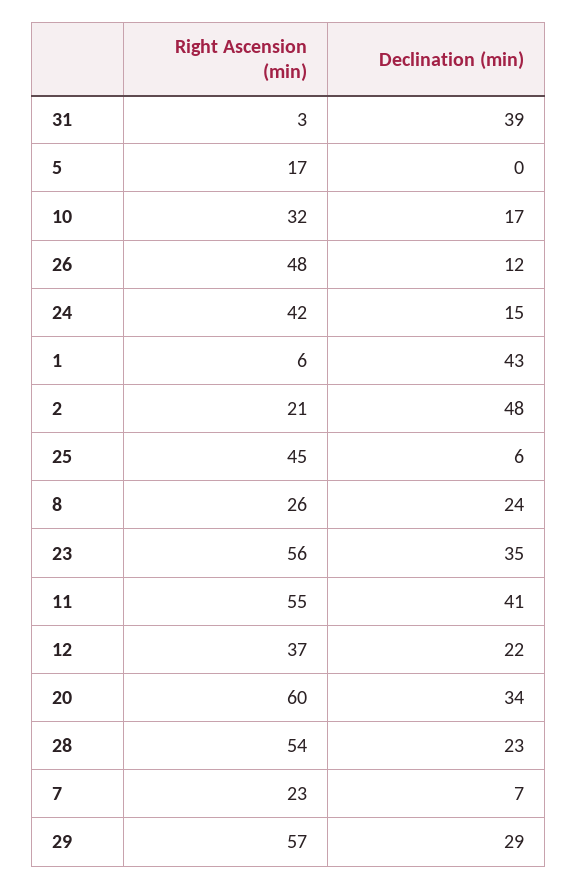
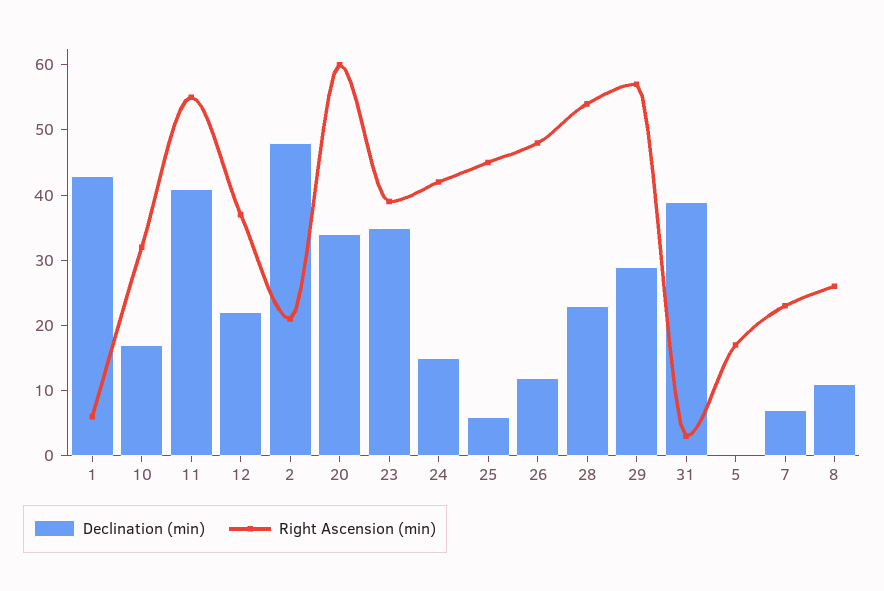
  {
    "Right Ascension (min)": {
      "31": 3,
      "5": 17,
      "10": 32,
      "26": 48,
      "24": 42,
      "1": 6,
      "2": 21,
      "25": 45,
      "8": 26,
-     "23": 56,
+     "23": 40,
      "11": 55,
      "12": 37,
      "20": 60,
      "28": 54,
      "7": 23,
      "29": 57
    },
    "Declination (min)": {
      "31": 39,
      "5": 0,
      "10": 17,
      "26": 12,
      "24": 15,
      "1": 43,
      "2": 48,
      "25": 6,
-     "8": 24,
+     "8": 10,
      "23": 35,
      "11": 41,
      "12": 22,
      "20": 34,
      "28": 23,
      "7": 7,
      "29": 29
    }
  }

